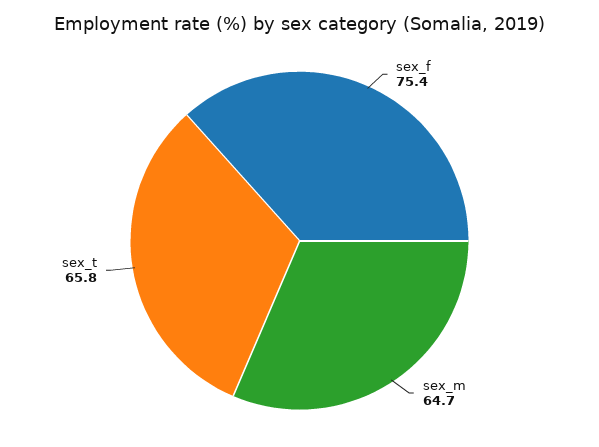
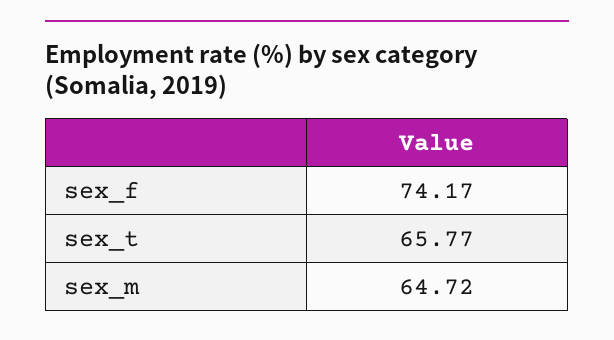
  {
-   "sex_f": 75.4,
+   "sex_f": 74.17,
    "sex_m": 64.72,
    "sex_t": 65.77
  }

